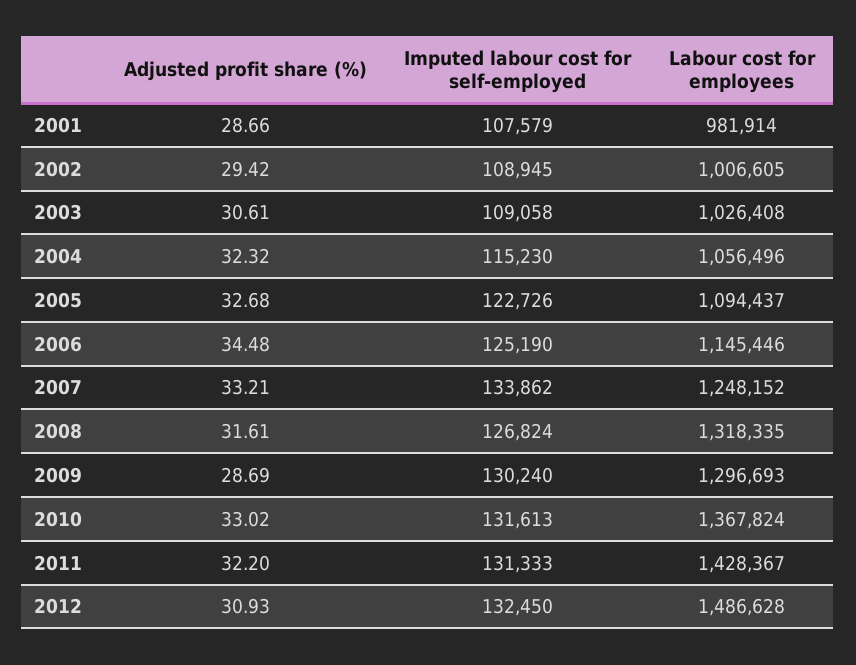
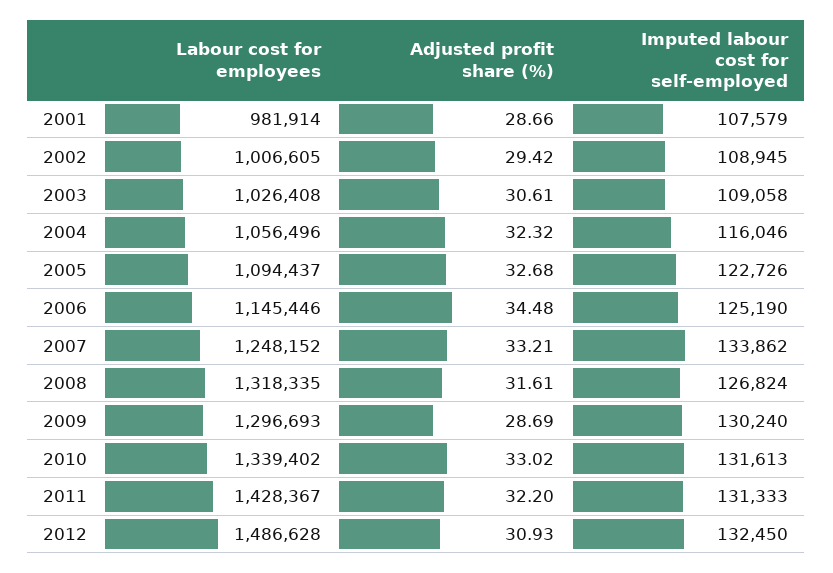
  {
    "Adjusted profit share (%)": {
      "2001": 28.66,
      "2002": 29.42,
      "2003": 30.61,
      "2004": 32.32,
      "2005": 32.68,
      "2006": 34.48,
      "2007": 33.21,
      "2008": 31.61,
      "2009": 28.69,
      "2010": 33.02,
      "2011": 32.2,
      "2012": 30.93
    },
    "Imputed labour cost for self-employed": {
      "2001": 107579,
      "2002": 108945,
      "2003": 109058,
-     "2004": 115230,
+     "2004": 116046,
      "2005": 122726,
      "2006": 125190,
      "2007": 133862,
      "2008": 126824,
      "2009": 130240,
      "2010": 131613,
      "2011": 131333,
      "2012": 132450
    },
    "Labour cost for employees": {
      "2001": 981914,
      "2002": 1006605,
      "2003": 1026408,
      "2004": 1056496,
      "2005": 1094437,
      "2006": 1145446,
      "2007": 1248152,
      "2008": 1318335,
      "2009": 1296693,
-     "2010": 1367824,
+     "2010": 1339402,
      "2011": 1428367,
      "2012": 1486628
    }
  }

